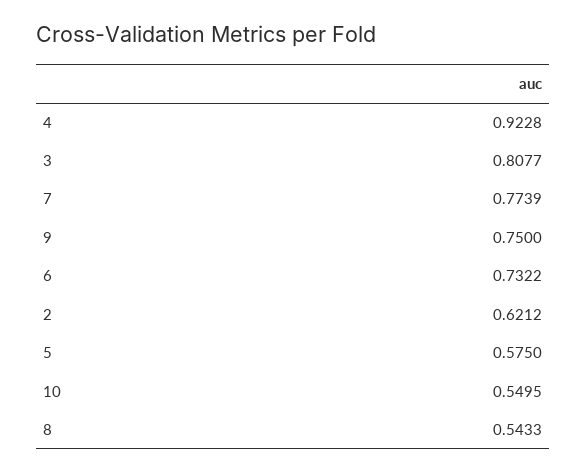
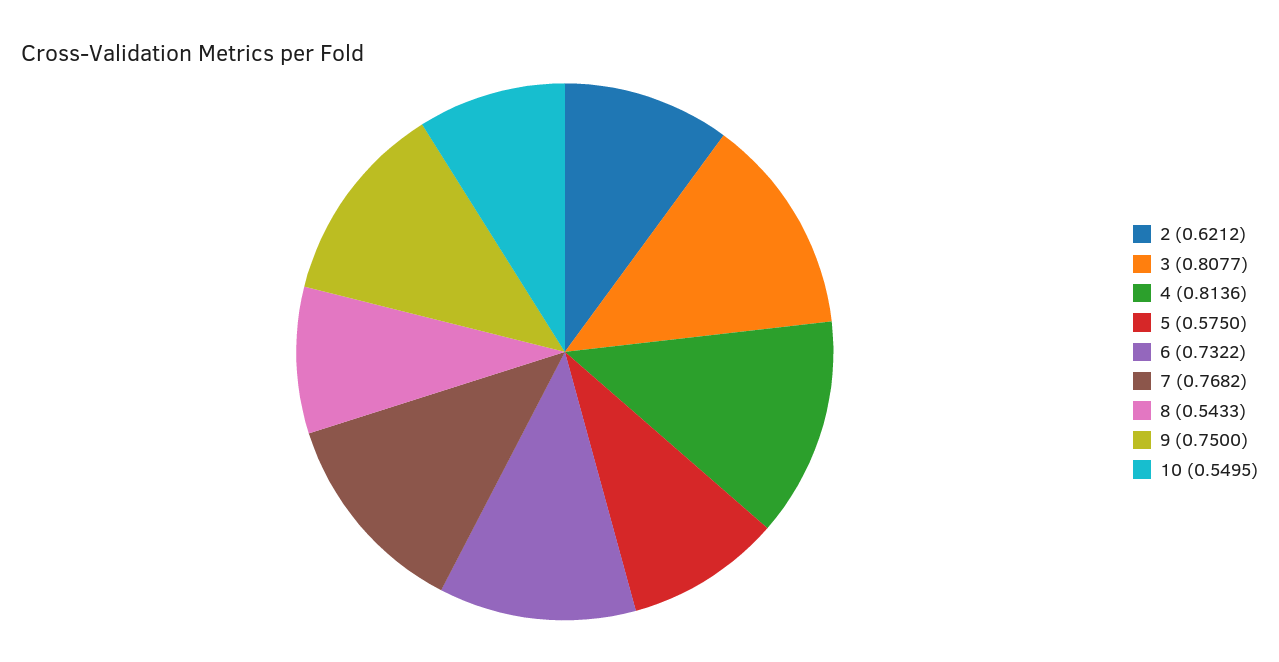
  {
-   "4": 0.9228,
+   "4": 0.8136,
    "3": 0.8077,
-   "7": 0.7739,
+   "7": 0.7682,
    "9": 0.75,
    "6": 0.7322,
    "2": 0.6212,
    "5": 0.575,
    "10": 0.5495,
    "8": 0.5433
  }

